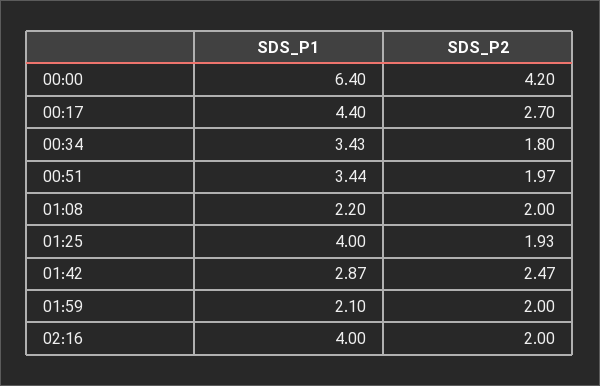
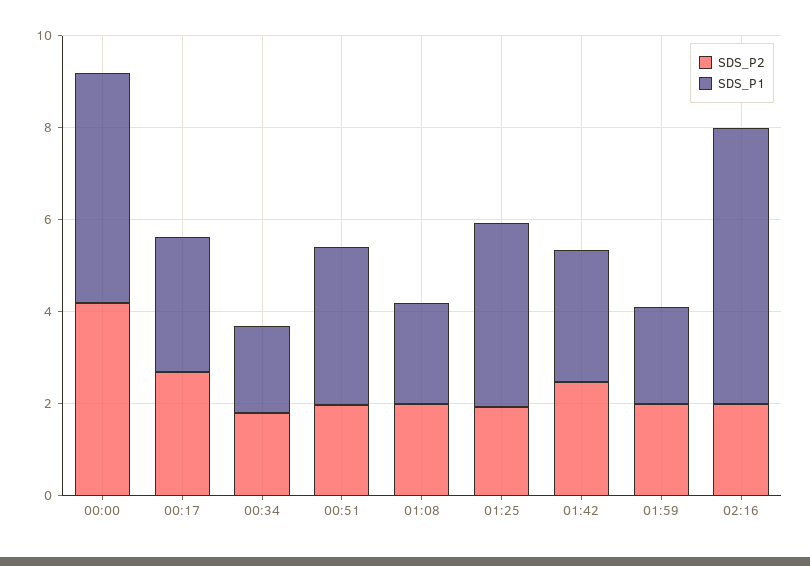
  {
    "SDS_P1": {
-     "00:00": 6.4,
+     "00:00": 5,
-     "00:17": 4.4,
+     "00:17": 3,
-     "00:34": 3.43,
+     "00:34": 2,
      "00:51": 3.44,
      "01:08": 2.2,
      "01:25": 4,
      "01:42": 2.87,
      "01:59": 2.1,
-     "02:16": 4
+     "02:16": 6
    },
    "SDS_P2": {
      "00:00": 4.2,
      "00:17": 2.7,
      "00:34": 1.8,
      "00:51": 1.97,
      "01:08": 2,
      "01:25": 1.93,
      "01:42": 2.47,
      "01:59": 2,
      "02:16": 2
    }
  }

